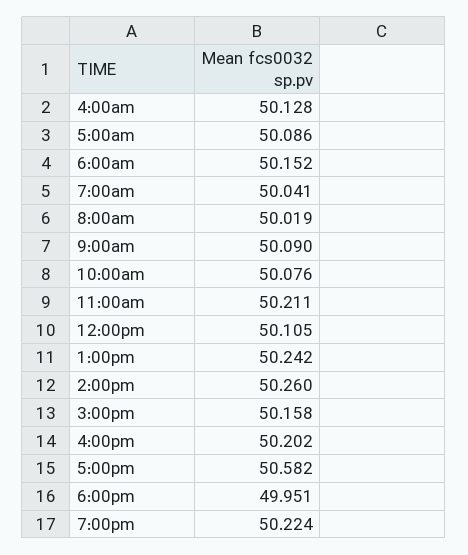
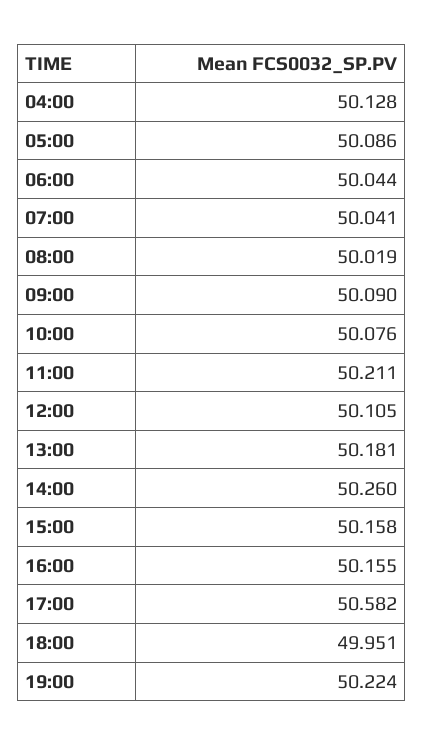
  {
    "4:00am": 50.128,
    "5:00am": 50.086,
-   "6:00am": 50.152,
+   "6:00am": 50.044,
    "7:00am": 50.041,
    "8:00am": 50.019,
    "9:00am": 50.09,
    "10:00am": 50.076,
    "11:00am": 50.211,
    "12:00pm": 50.105,
-   "1:00pm": 50.242,
+   "1:00pm": 50.181,
    "2:00pm": 50.26,
    "3:00pm": 50.158,
-   "4:00pm": 50.202,
+   "4:00pm": 50.155,
    "5:00pm": 50.582,
    "6:00pm": 49.951,
    "7:00pm": 50.224
  }

